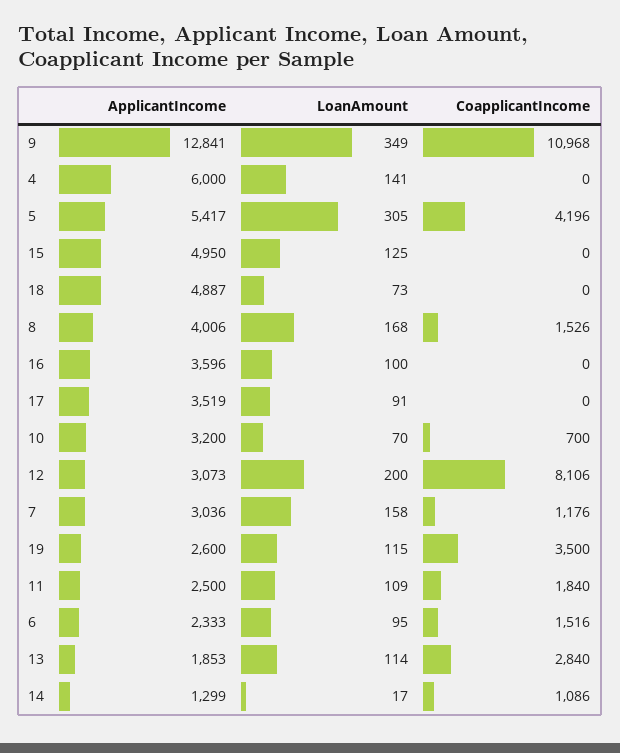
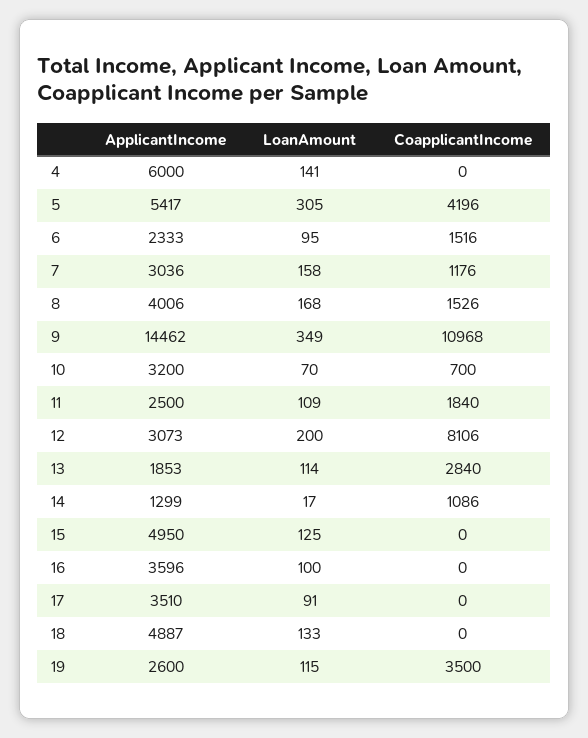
  {
    "ApplicantIncome": {
-     "9": 12841,
+     "9": 14462,
      "4": 6000,
      "5": 5417,
      "15": 4950,
      "18": 4887,
      "8": 4006,
      "16": 3596,
-     "17": 3519,
+     "17": 3510,
      "10": 3200,
      "12": 3073,
      "7": 3036,
      "19": 2600,
      "11": 2500,
      "6": 2333,
      "13": 1853,
      "14": 1299
    },
    "LoanAmount": {
      "9": 349,
      "4": 141,
      "5": 305,
      "15": 125,
-     "18": 73,
+     "18": 133,
      "8": 168,
      "16": 100,
      "17": 91,
      "10": 70,
      "12": 200,
      "7": 158,
      "19": 115,
      "11": 109,
      "6": 95,
      "13": 114,
      "14": 17
    },
    "CoapplicantIncome": {
      "9": 10968,
      "4": 0,
      "5": 4196,
      "15": 0,
      "18": 0,
      "8": 1526,
      "16": 0,
      "17": 0,
      "10": 700,
      "12": 8106,
      "7": 1176,
      "19": 3500,
      "11": 1840,
      "6": 1516,
      "13": 2840,
      "14": 1086
    }
  }

